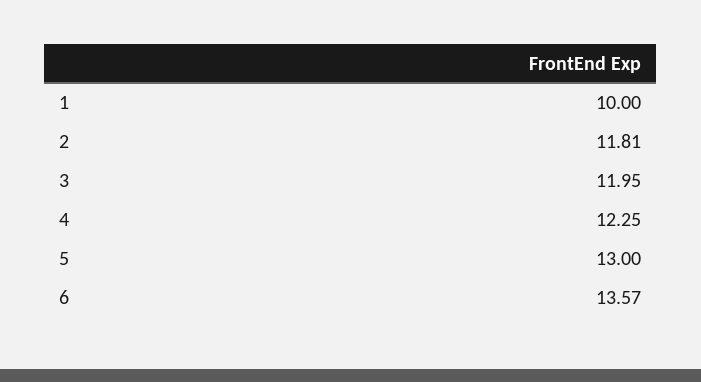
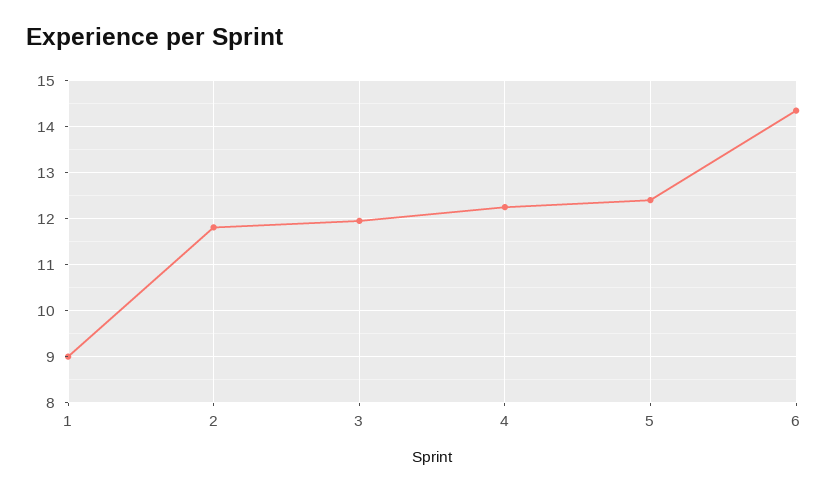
  {
-   "1": 10,
+   "1": 9,
    "2": 11.81,
    "3": 11.95,
    "4": 12.25,
-   "5": 13,
+   "5": 12.4,
-   "6": 13.57
+   "6": 14.4
  }

